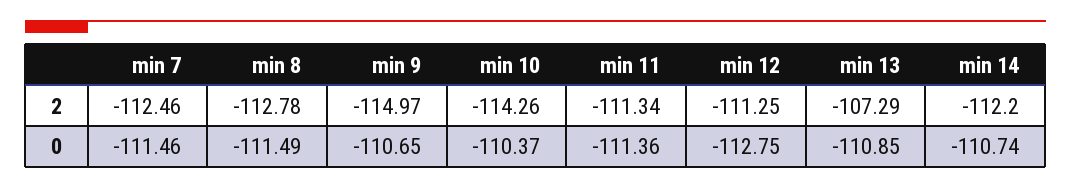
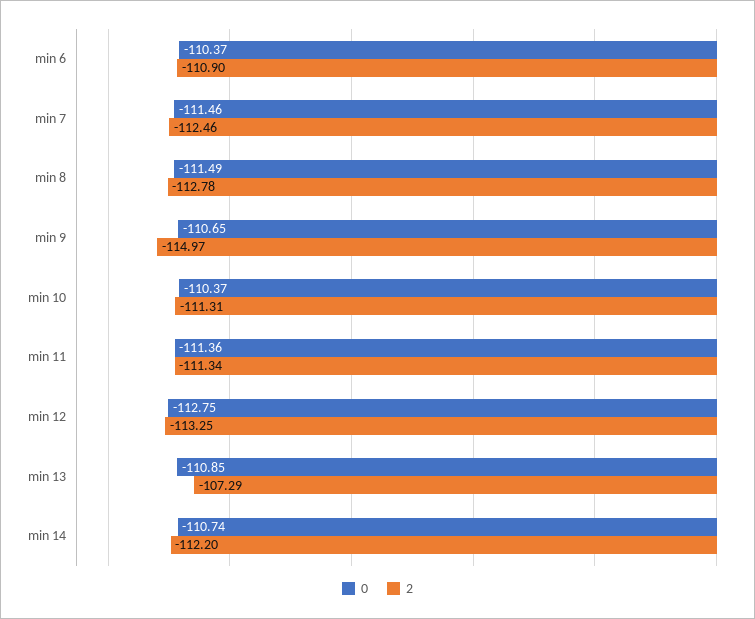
  {
    "2": {
      "min 7": -112.46,
      "min 8": -112.78,
      "min 9": -114.97,
-     "min 10": -114.26,
+     "min 10": -111.31,
      "min 11": -111.34,
-     "min 12": -111.25,
+     "min 12": -113.25,
      "min 13": -107.29,
-     "min 14": -112.2
+     "min 14": -112.2,
+     "min 6": -110.9
    },
    "0": {
      "min 7": -111.46,
      "min 8": -111.49,
      "min 9": -110.65,
      "min 10": -110.37,
      "min 11": -111.36,
      "min 12": -112.75,
      "min 13": -110.85,
-     "min 14": -110.74
+     "min 14": -110.74,
+     "min 6": -110.37
    }
  }

